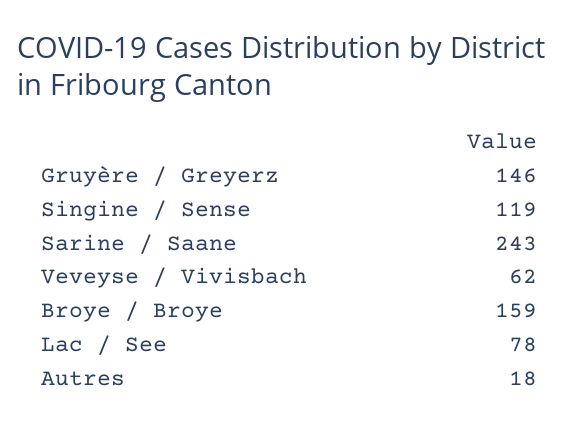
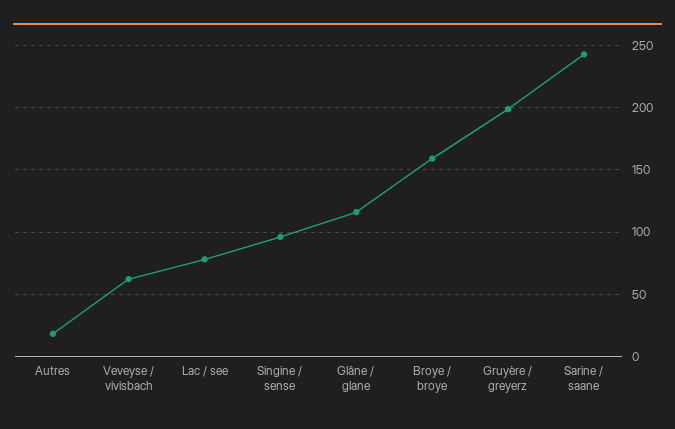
  {
-   "Gruyère / Greyerz": 146,
+   "Gruyère / Greyerz": 200,
-   "Singine / Sense": 119,
+   "Singine / Sense": 95,
    "Sarine / Saane": 243,
    "Veveyse / Vivisbach": 62,
    "Broye / Broye": 159,
    "Lac / See": 78,
-   "Autres": 18
+   "Autres": 18,
+   "Glâne / glane": 115
  }

